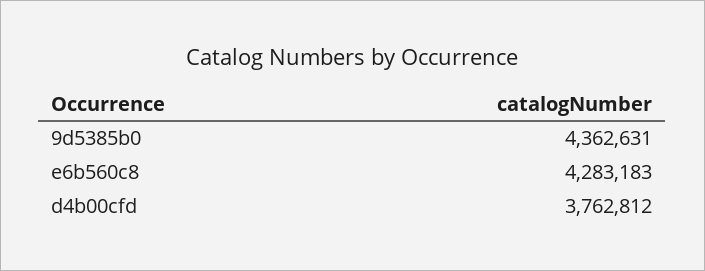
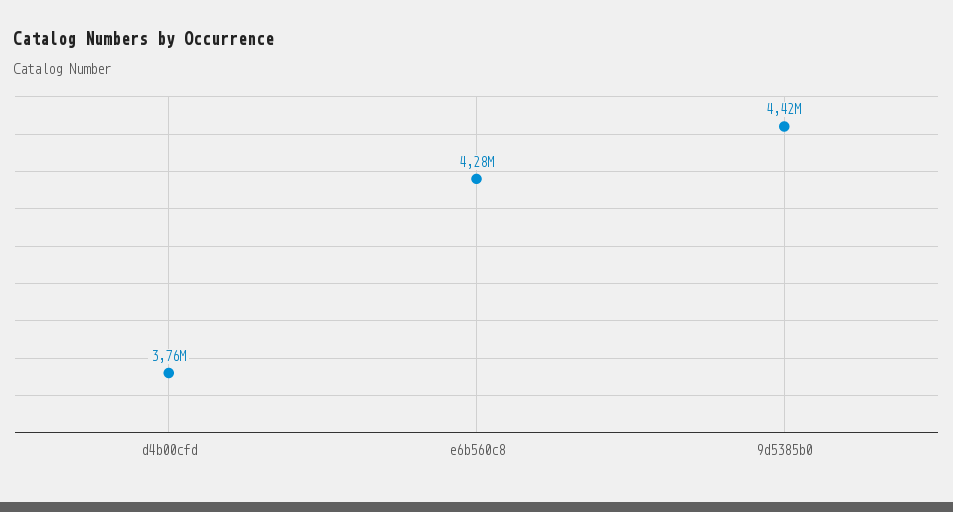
  {
-   "9d5385b0": 4362631,
+   "9d5385b0": 4420000,
    "e6b560c8": 4283183,
    "d4b00cfd": 3762812
  }

